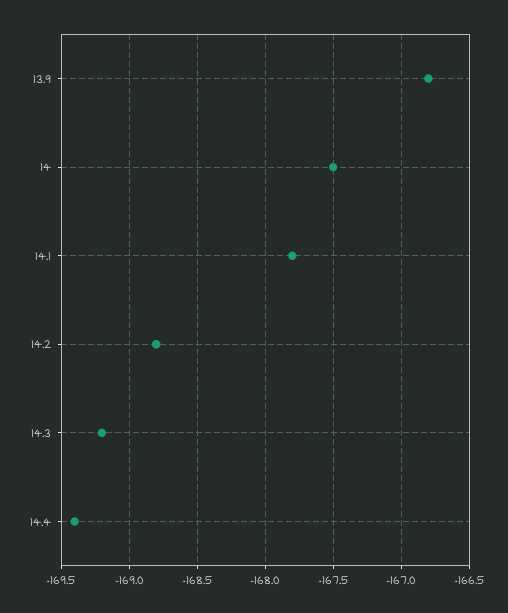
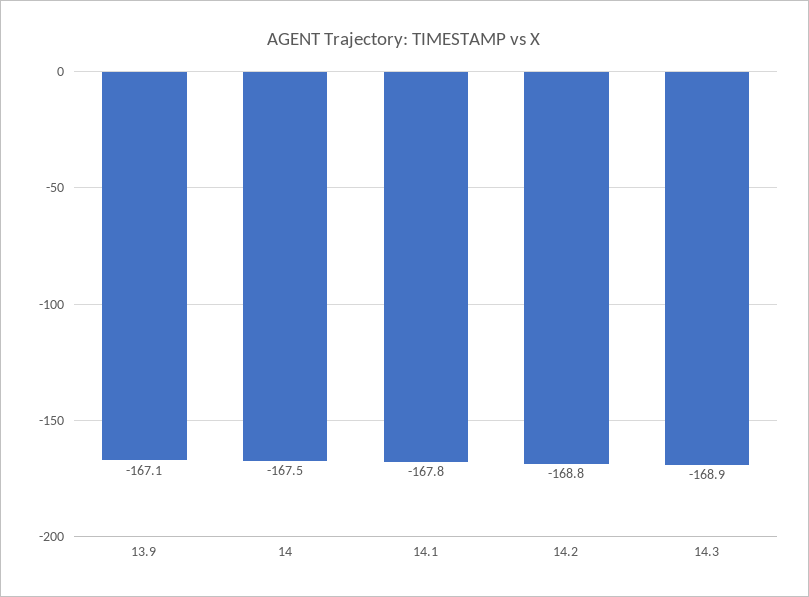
  {
-   "13.9": -166.8,
+   "13.9": -167.1,
    "14": -167.5,
    "14.1": -167.8,
    "14.2": -168.8,
-   "14.3": -169.2,
+   "14.3": -168.9
-   "14.4": -169.4
  }

